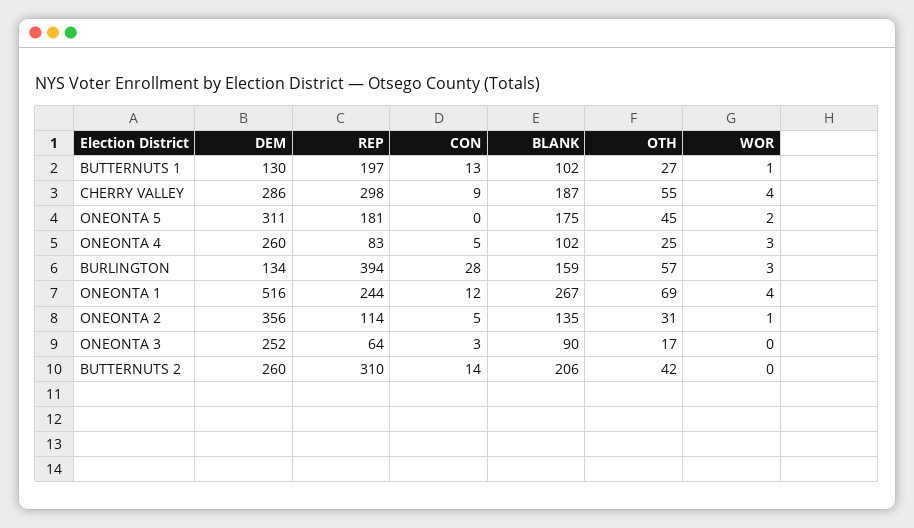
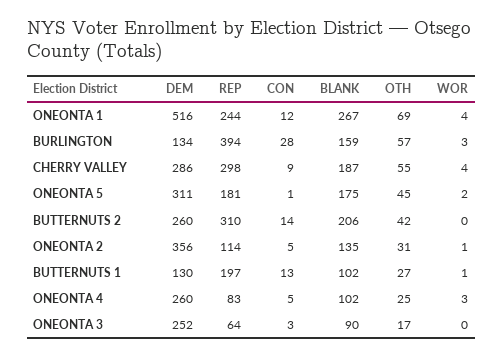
  {
    "DEM": {
      "BUTTERNUTS 1": 130,
      "CHERRY VALLEY": 286,
      "ONEONTA 5": 311,
      "ONEONTA 4": 260,
      "BURLINGTON": 134,
      "ONEONTA 1": 516,
      "ONEONTA 2": 356,
      "ONEONTA 3": 252,
      "BUTTERNUTS 2": 260
    },
    "REP": {
      "BUTTERNUTS 1": 197,
      "CHERRY VALLEY": 298,
      "ONEONTA 5": 181,
      "ONEONTA 4": 83,
      "BURLINGTON": 394,
      "ONEONTA 1": 244,
      "ONEONTA 2": 114,
      "ONEONTA 3": 64,
      "BUTTERNUTS 2": 310
    },
    "CON": {
      "BUTTERNUTS 1": 13,
      "CHERRY VALLEY": 9,
-     "ONEONTA 5": 0,
+     "ONEONTA 5": 1,
      "ONEONTA 4": 5,
      "BURLINGTON": 28,
      "ONEONTA 1": 12,
      "ONEONTA 2": 5,
      "ONEONTA 3": 3,
      "BUTTERNUTS 2": 14
    },
    "BLANK": {
      "BUTTERNUTS 1": 102,
      "CHERRY VALLEY": 187,
      "ONEONTA 5": 175,
      "ONEONTA 4": 102,
      "BURLINGTON": 159,
      "ONEONTA 1": 267,
      "ONEONTA 2": 135,
      "ONEONTA 3": 90,
      "BUTTERNUTS 2": 206
    },
    "OTH": {
      "BUTTERNUTS 1": 27,
      "CHERRY VALLEY": 55,
      "ONEONTA 5": 45,
      "ONEONTA 4": 25,
      "BURLINGTON": 57,
      "ONEONTA 1": 69,
      "ONEONTA 2": 31,
      "ONEONTA 3": 17,
      "BUTTERNUTS 2": 42
    },
    "WOR": {
      "BUTTERNUTS 1": 1,
      "CHERRY VALLEY": 4,
      "ONEONTA 5": 2,
      "ONEONTA 4": 3,
      "BURLINGTON": 3,
      "ONEONTA 1": 4,
      "ONEONTA 2": 1,
      "ONEONTA 3": 0,
      "BUTTERNUTS 2": 0
    }
  }

